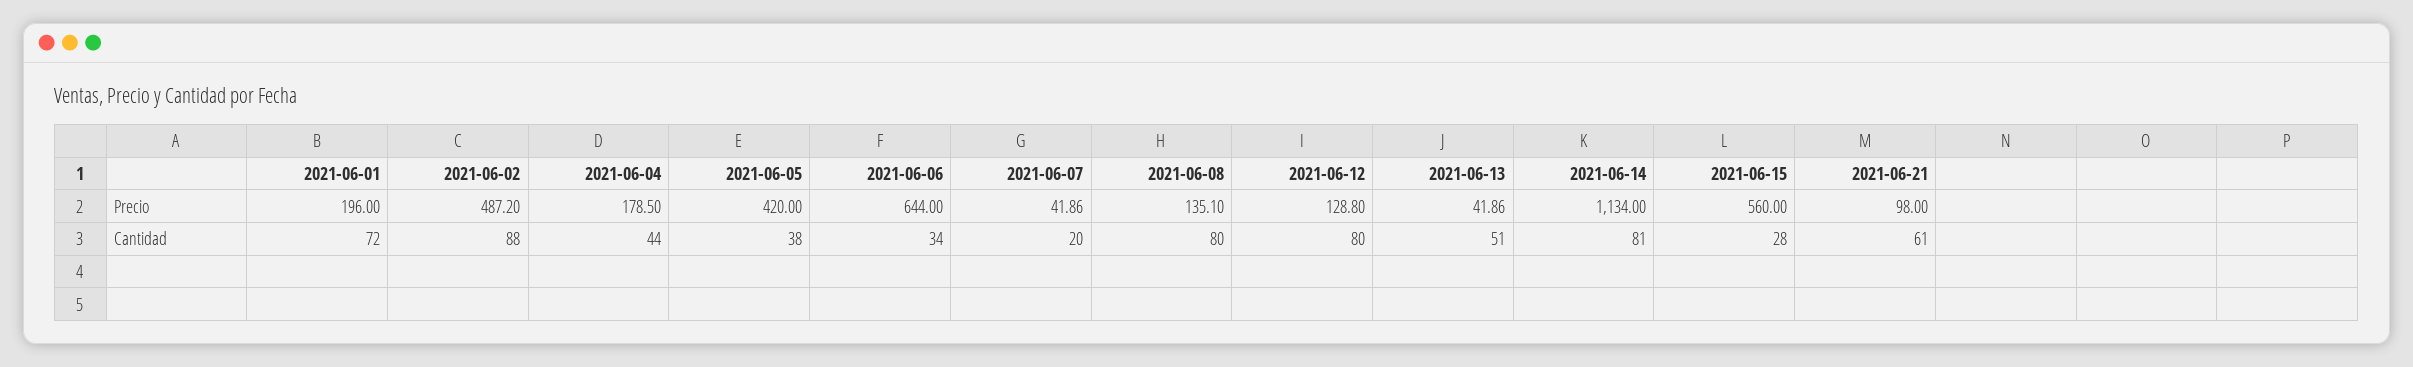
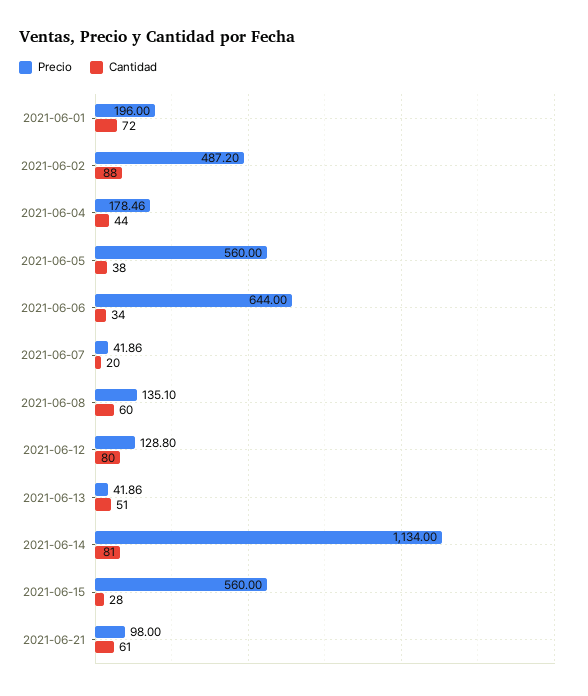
  {
    "Precio": {
      "2021-06-01": 196,
      "2021-06-02": 487.2,
-     "2021-06-04": 178.5,
+     "2021-06-04": 178.46,
-     "2021-06-05": 420,
+     "2021-06-05": 560,
      "2021-06-06": 644,
      "2021-06-07": 41.86,
      "2021-06-08": 135.1,
      "2021-06-12": 128.8,
      "2021-06-13": 41.86,
      "2021-06-14": 1134,
      "2021-06-15": 560,
      "2021-06-21": 98
    },
    "Cantidad": {
      "2021-06-01": 72,
      "2021-06-02": 88,
      "2021-06-04": 44,
      "2021-06-05": 38,
      "2021-06-06": 34,
      "2021-06-07": 20,
-     "2021-06-08": 80,
+     "2021-06-08": 60,
      "2021-06-12": 80,
      "2021-06-13": 51,
      "2021-06-14": 81,
      "2021-06-15": 28,
      "2021-06-21": 61
    }
  }

